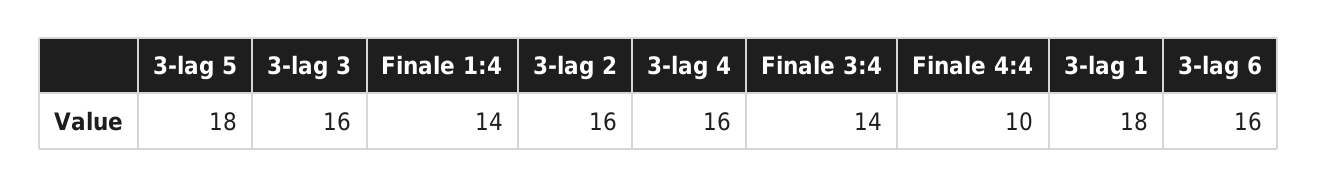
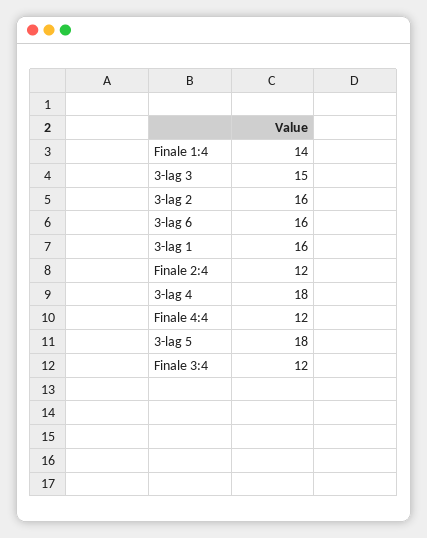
  {
    "3-lag 5": 18,
-   "3-lag 3": 16,
+   "3-lag 3": 15,
    "Finale 1:4": 14,
    "3-lag 2": 16,
-   "3-lag 4": 16,
+   "3-lag 4": 18,
-   "Finale 3:4": 14,
+   "Finale 3:4": 12,
-   "Finale 4:4": 10,
+   "Finale 4:4": 12,
-   "3-lag 1": 18,
+   "3-lag 1": 16,
-   "3-lag 6": 16
+   "3-lag 6": 16,
+   "Finale 2:4": 12
  }

